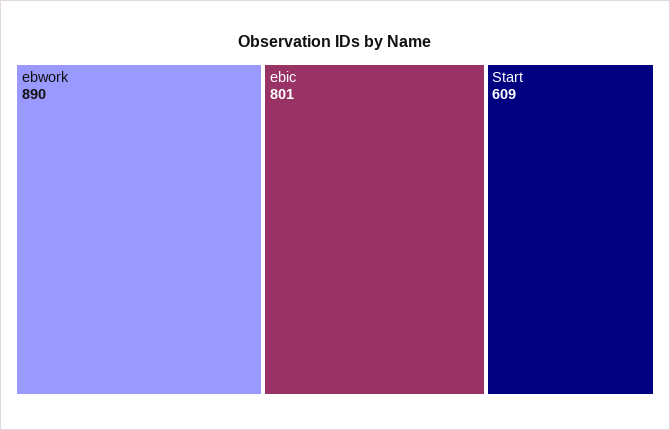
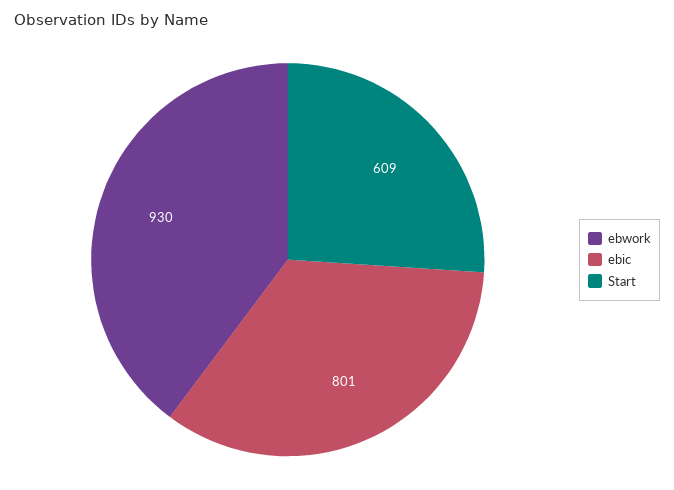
  {
-   "ebwork": 890,
+   "ebwork": 930,
    "ebic": 801,
    "Start": 609
  }

